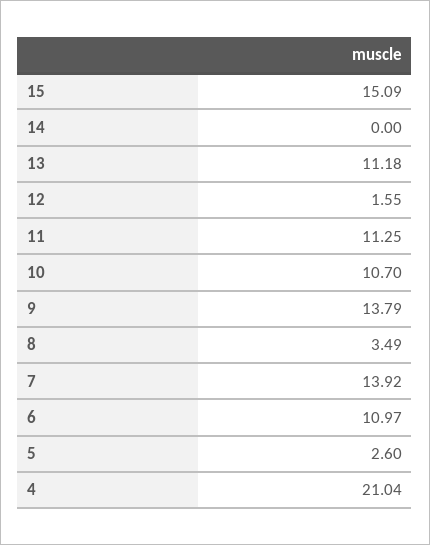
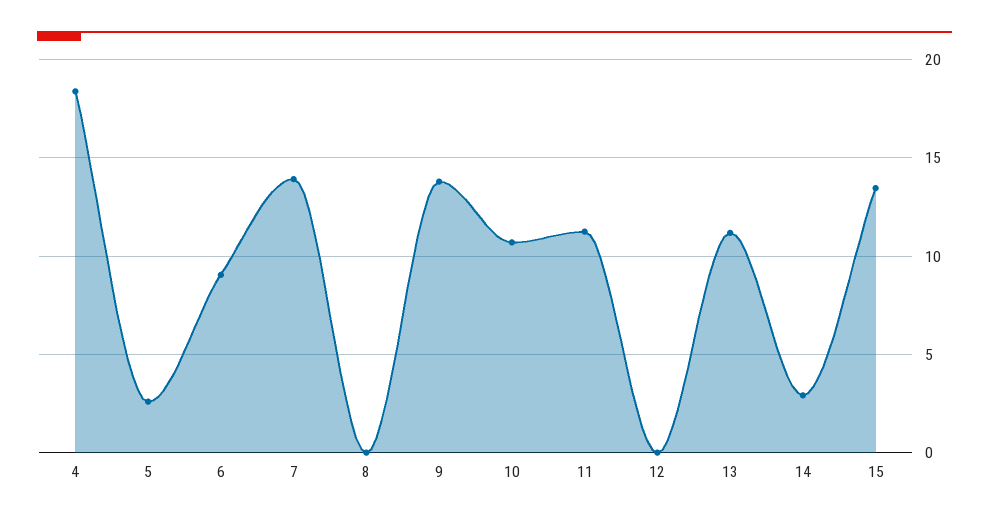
  {
-   "15": 15.09,
+   "15": 13.5,
-   "14": 0,
+   "14": 3,
    "13": 11.18,
-   "12": 1.55,
+   "12": 0,
    "11": 11.25,
    "10": 10.7,
    "9": 13.79,
-   "8": 3.49,
+   "8": 0,
    "7": 13.92,
-   "6": 10.97,
+   "6": 9,
    "5": 2.6,
-   "4": 21.04
+   "4": 18.5
  }

